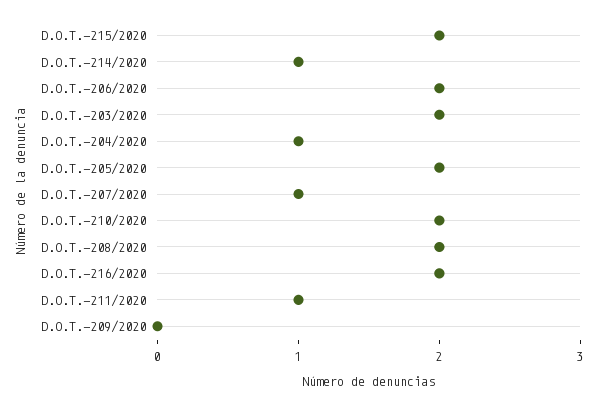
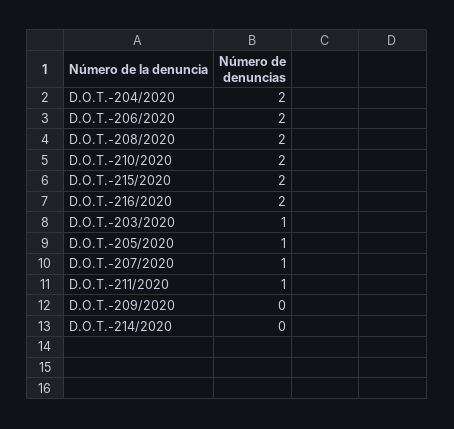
  {
    "D.O.T.-215/2020": 2,
-   "D.O.T.-214/2020": 1,
+   "D.O.T.-214/2020": 0,
    "D.O.T.-206/2020": 2,
-   "D.O.T.-203/2020": 2,
+   "D.O.T.-203/2020": 1,
-   "D.O.T.-204/2020": 1,
+   "D.O.T.-204/2020": 2,
-   "D.O.T.-205/2020": 2,
+   "D.O.T.-205/2020": 1,
    "D.O.T.-207/2020": 1,
    "D.O.T.-210/2020": 2,
    "D.O.T.-208/2020": 2,
    "D.O.T.-216/2020": 2,
    "D.O.T.-211/2020": 1,
    "D.O.T.-209/2020": 0
  }

